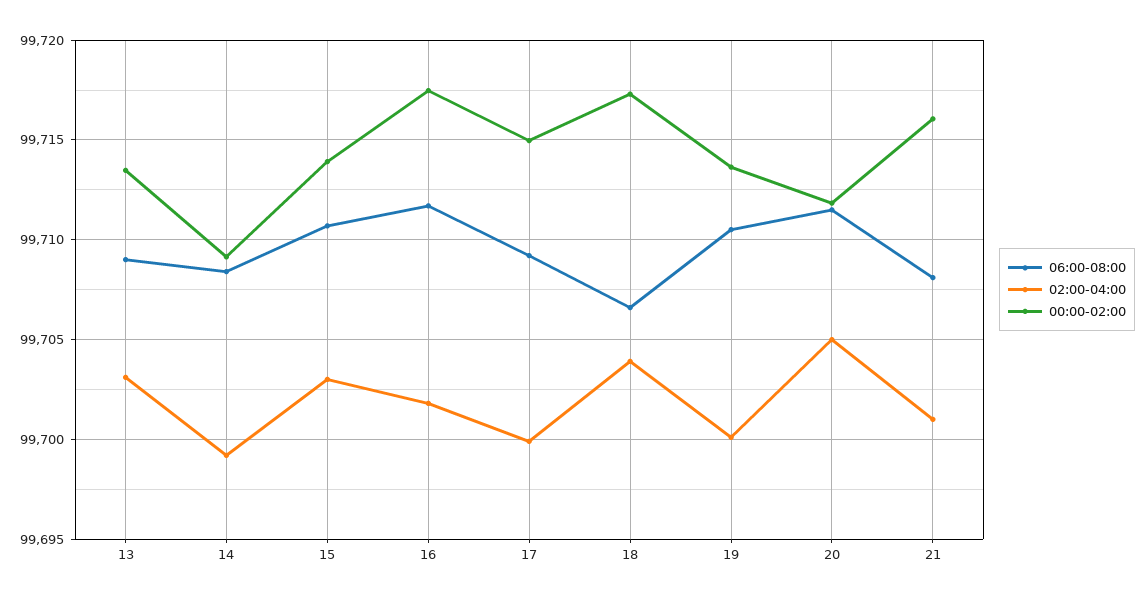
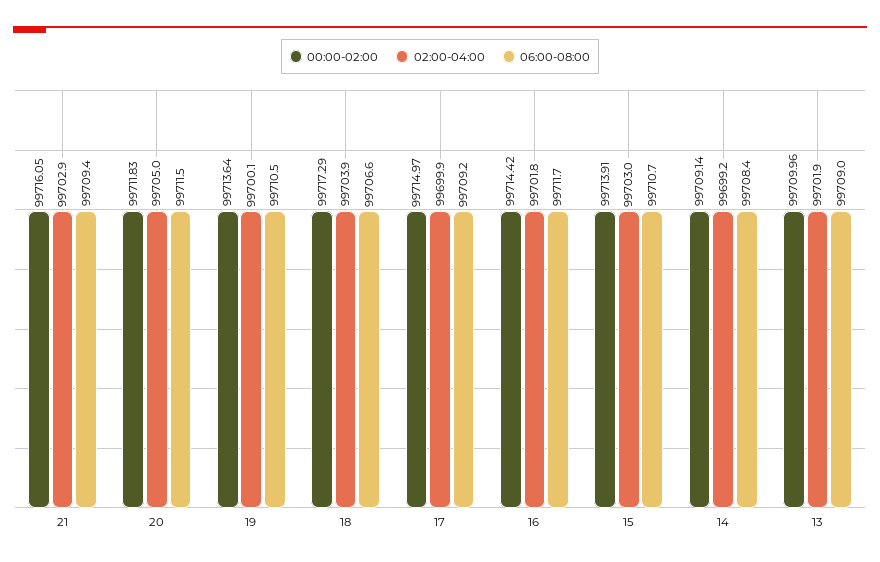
  {
    "06:00-08:00": {
      "13": 99709,
      "14": 99708.4,
      "15": 99710.7,
      "16": 99711.7,
      "17": 99709.2,
      "18": 99706.6,
      "19": 99710.5,
      "20": 99711.5,
-     "21": 99708
+     "21": 99709.4
    },
    "02:00-04:00": {
-     "13": 99703,
+     "13": 99701.9,
      "14": 99699.2,
      "15": 99703,
      "16": 99701.8,
      "17": 99699.9,
      "18": 99703.9,
      "19": 99700.1,
      "20": 99705,
-     "21": 99701
+     "21": 99702.9
    },
    "00:00-02:00": {
-     "13": 99713.5,
+     "13": 99709.96,
      "14": 99709.14,
      "15": 99713.91,
-     "16": 99717.5,
+     "16": 99714.42,
      "17": 99714.97,
      "18": 99717.29,
      "19": 99713.64,
      "20": 99711.83,
      "21": 99716.05
    }
  }

